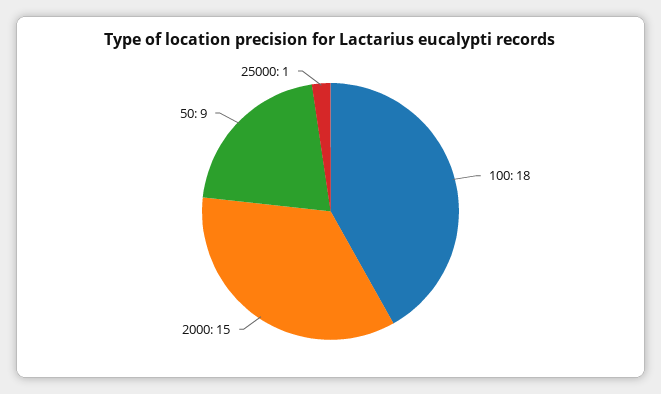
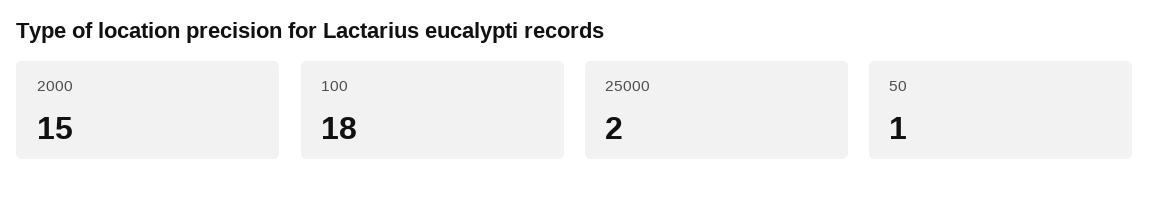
  {
    "100": 18,
    "2000": 15,
-   "50": 9,
+   "50": 1,
-   "25000": 1
+   "25000": 2
  }

